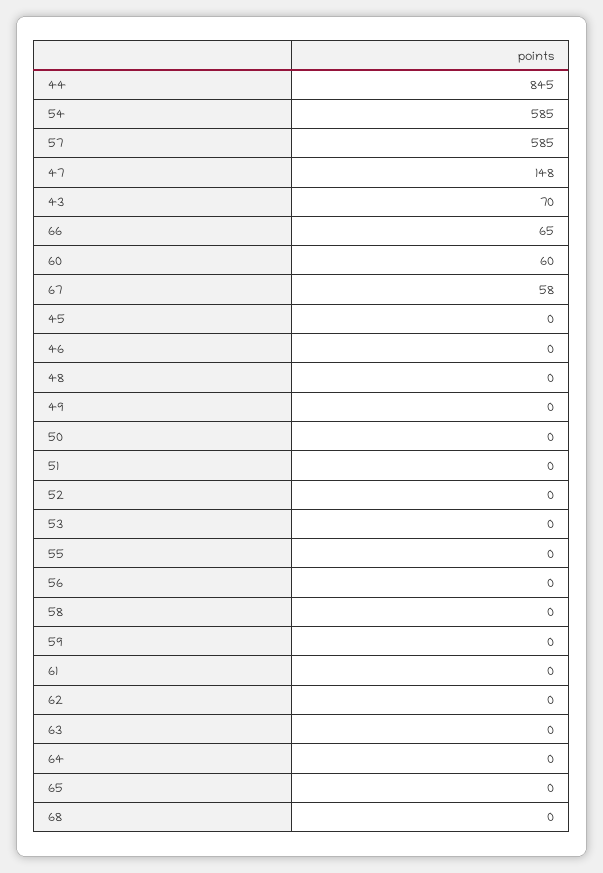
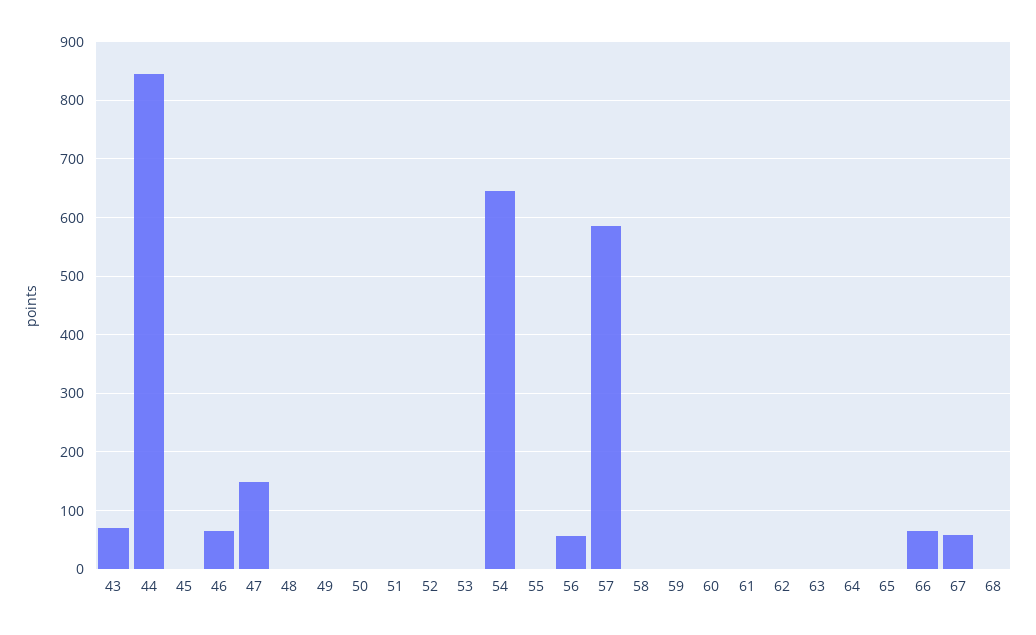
  {
    "44": 845,
-   "54": 585,
+   "54": 640,
    "57": 585,
    "47": 148,
    "43": 70,
    "66": 65,
-   "60": 60,
+   "60": 0,
    "67": 58,
    "45": 0,
-   "46": 0,
+   "46": 60,
    "48": 0,
    "49": 0,
    "50": 0,
    "51": 0,
    "52": 0,
    "53": 0,
    "55": 0,
-   "56": 0,
+   "56": 60,
    "58": 0,
    "59": 0,
    "61": 0,
    "62": 0,
    "63": 0,
    "64": 0,
    "65": 0,
    "68": 0
  }

